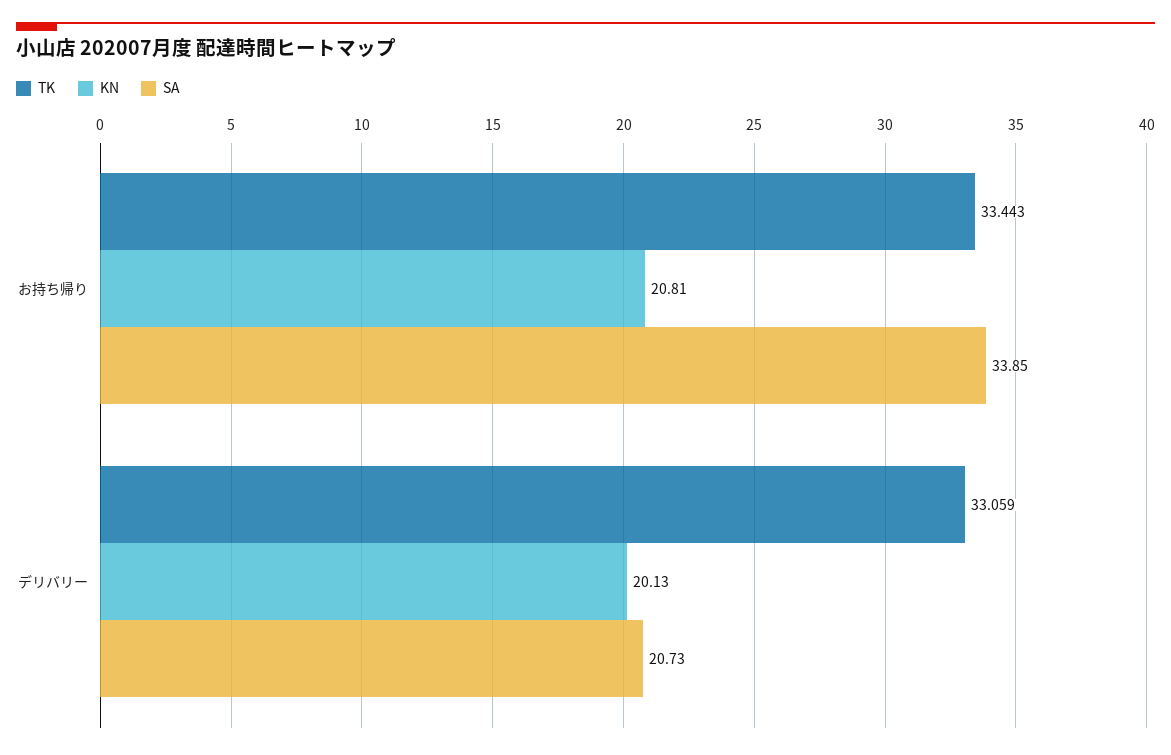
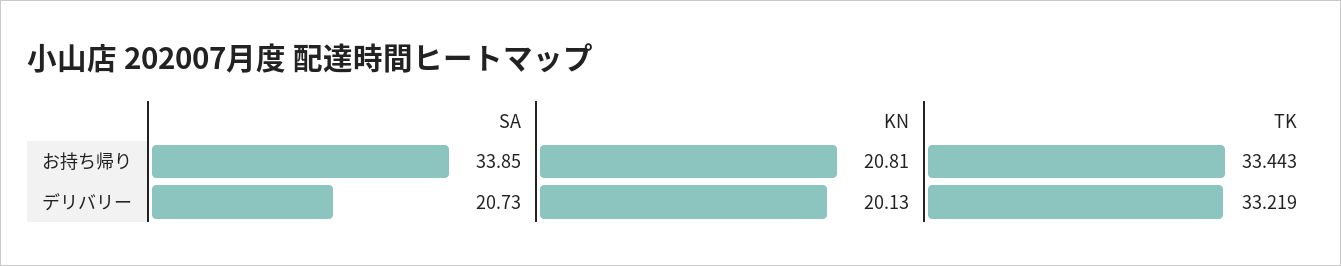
  {
    "TK": {
      "お持ち帰り": 33.443,
-     "デリバリー": 33.059
+     "デリバリー": 33.219
    },
    "KN": {
      "お持ち帰り": 20.81,
      "デリバリー": 20.13
    },
    "SA": {
      "お持ち帰り": 33.85,
      "デリバリー": 20.73
    }
  }

